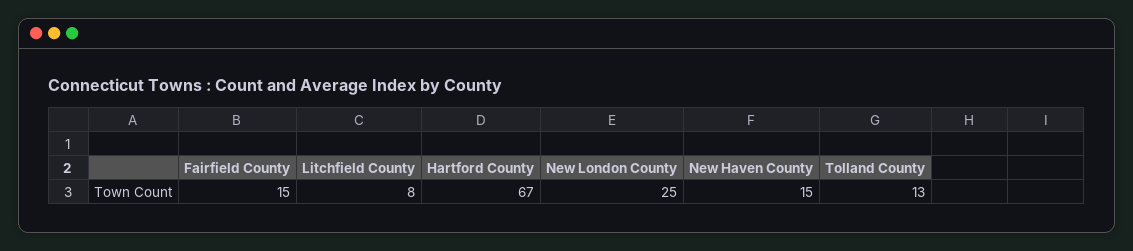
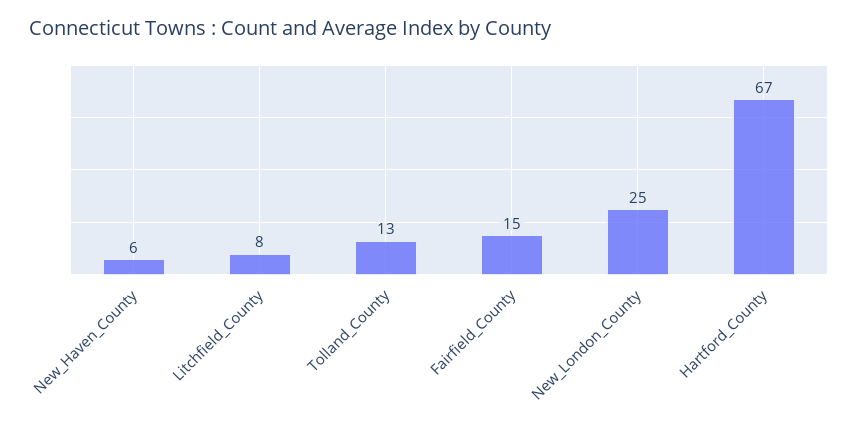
  {
    "Fairfield County": 15,
    "Litchfield County": 8,
    "Hartford County": 67,
    "New London County": 25,
-   "New Haven County": 15,
+   "New Haven County": 6,
    "Tolland County": 13
  }

